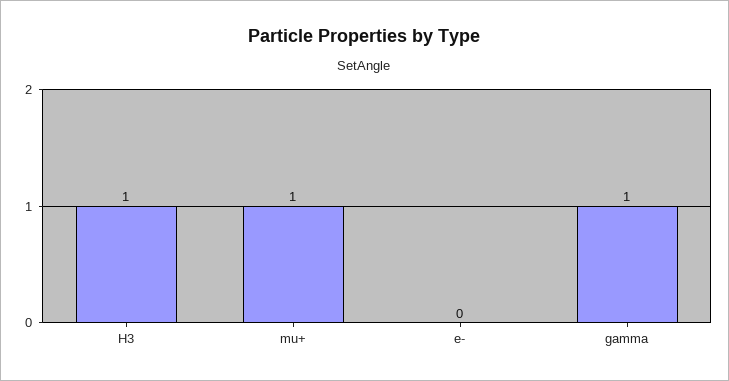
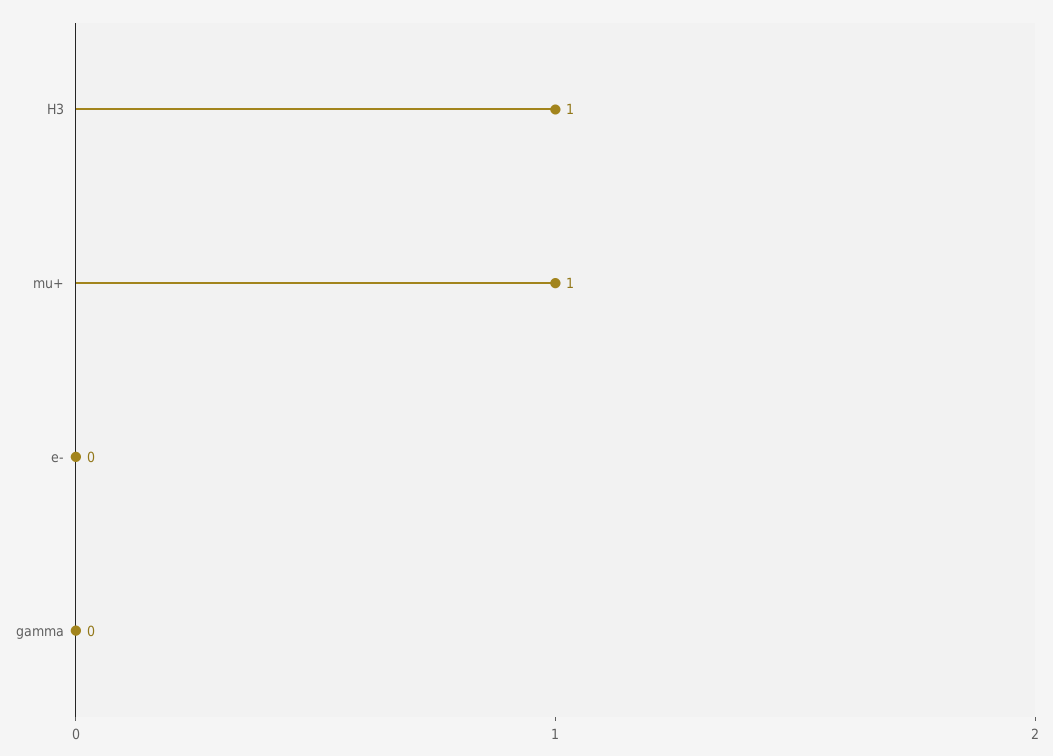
  {
    "H3": 1,
    "mu+": 1,
    "e-": 0,
-   "gamma": 1
+   "gamma": 0
  }

